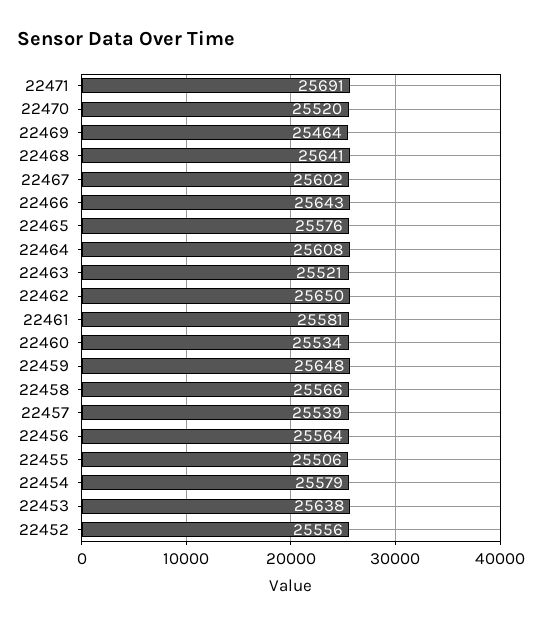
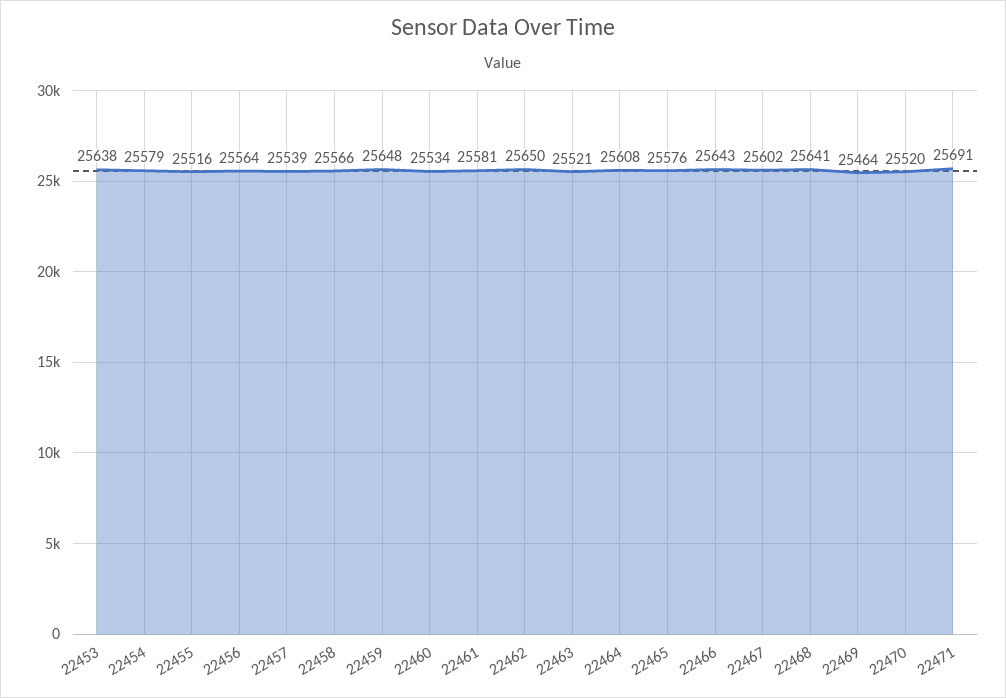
  {
    "22471": 25691,
    "22470": 25520,
    "22469": 25464,
    "22468": 25641,
    "22467": 25602,
    "22466": 25643,
    "22465": 25576,
    "22464": 25608,
    "22463": 25521,
    "22462": 25650,
    "22461": 25581,
    "22460": 25534,
    "22459": 25648,
    "22458": 25566,
    "22457": 25539,
    "22456": 25564,
-   "22455": 25506,
+   "22455": 25516,
    "22454": 25579,
-   "22453": 25638,
+   "22453": 25638
-   "22452": 25556
  }

